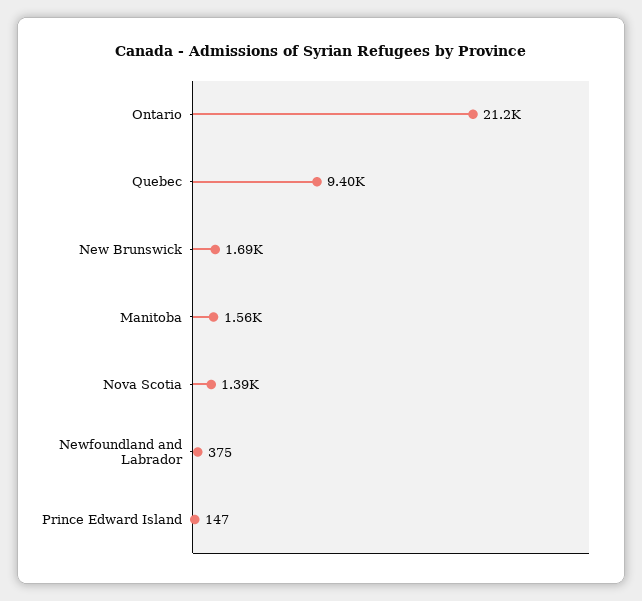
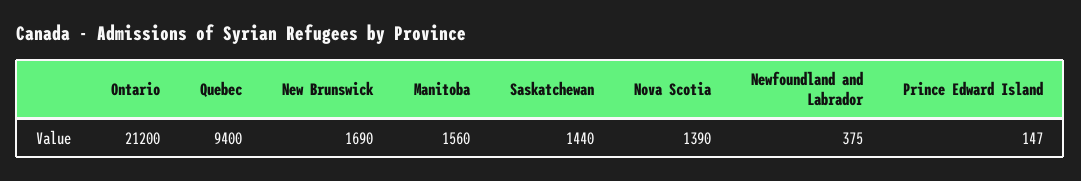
  {
    "Ontario": 21200,
    "Quebec": 9400,
    "New Brunswick": 1690,
    "Manitoba": 1560,
    "Nova Scotia": 1390,
    "Newfoundland and Labrador": 375,
-   "Prince Edward Island": 147
+   "Prince Edward Island": 147,
+   "Saskatchewan": 1440
  }

